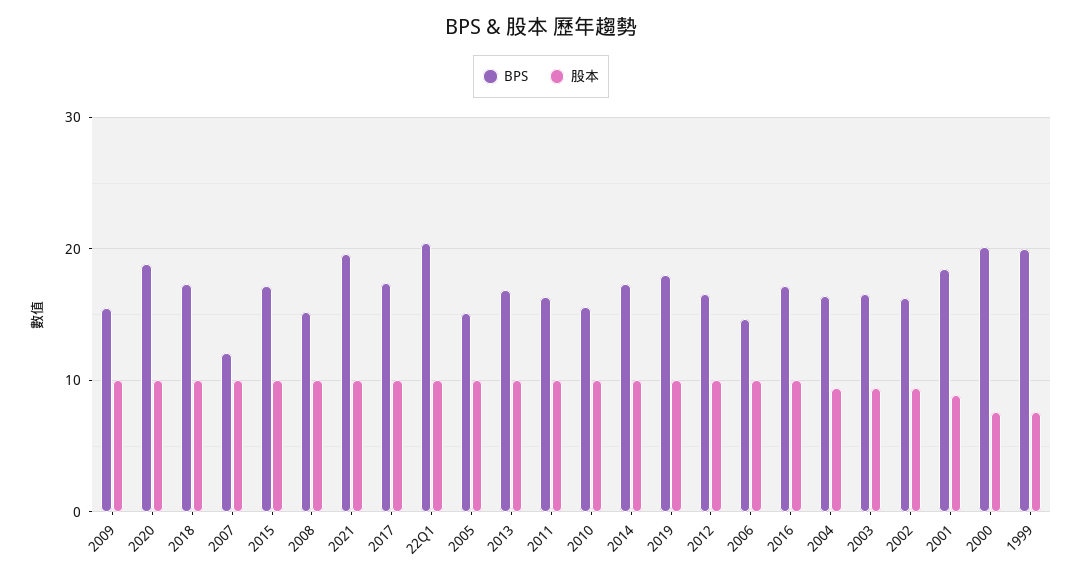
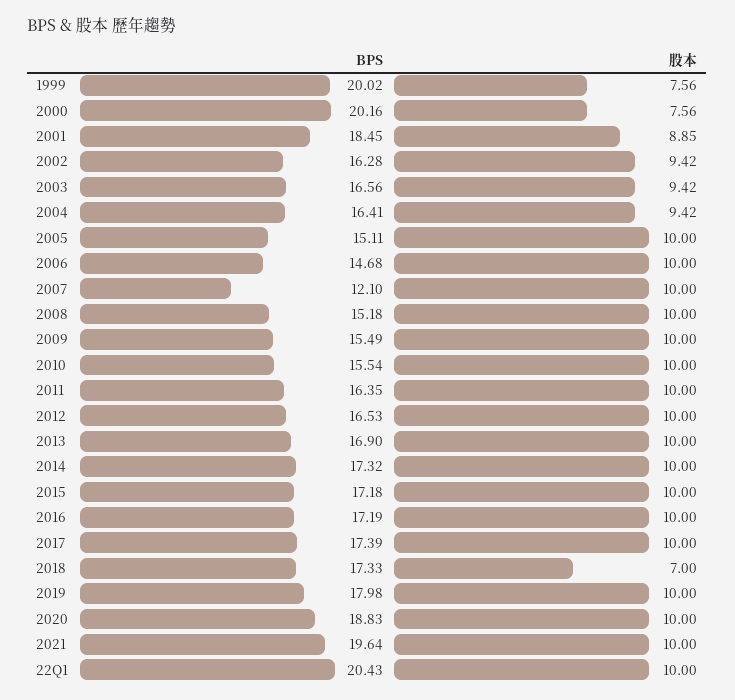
  {
    "BPS": {
      "2009": 15.49,
      "2020": 18.83,
      "2018": 17.33,
      "2007": 12.1,
      "2015": 17.18,
      "2008": 15.18,
      "2021": 19.64,
      "2017": 17.39,
      "22Q1": 20.43,
      "2005": 15.11,
      "2013": 16.9,
      "2011": 16.35,
      "2010": 15.54,
      "2014": 17.32,
      "2019": 17.98,
      "2012": 16.53,
      "2006": 14.68,
      "2016": 17.19,
      "2004": 16.41,
      "2003": 16.56,
      "2002": 16.28,
      "2001": 18.45,
      "2000": 20.16,
      "1999": 20.02
    },
    "股本": {
      "2009": 10,
      "2020": 10,
-     "2018": 10,
+     "2018": 7,
      "2007": 10,
      "2015": 10,
      "2008": 10,
      "2021": 10,
      "2017": 10,
      "22Q1": 10,
      "2005": 10,
      "2013": 10,
      "2011": 10,
      "2010": 10,
      "2014": 10,
      "2019": 10,
      "2012": 10,
      "2006": 10,
      "2016": 10,
      "2004": 9.42,
      "2003": 9.42,
      "2002": 9.42,
      "2001": 8.85,
      "2000": 7.56,
      "1999": 7.56
    }
  }

